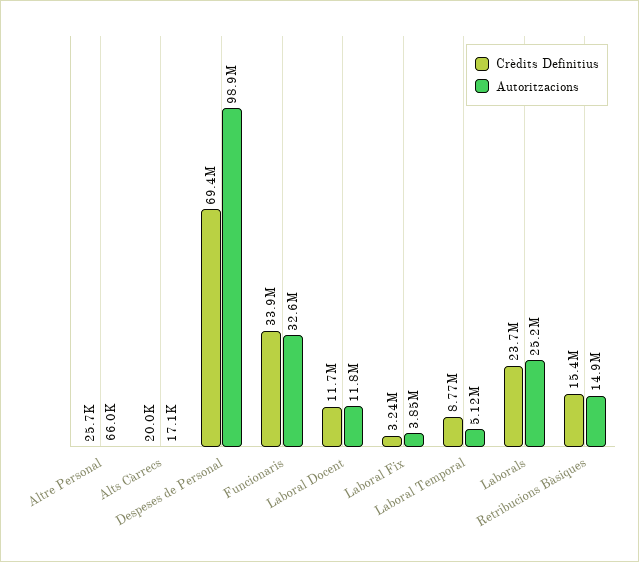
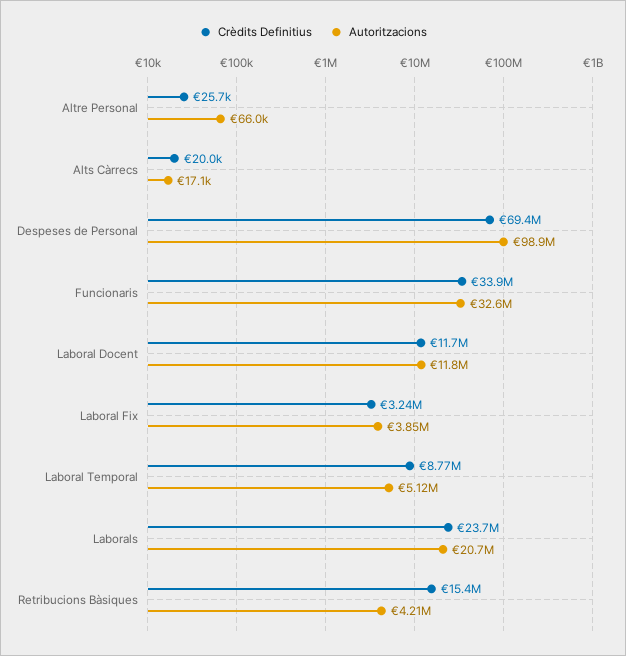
  {
    "Crèdits Definitius": {
      "Altre Personal": 25700,
      "Alts Càrrecs": 20000,
      "Despeses de Personal": 69400000,
      "Funcionaris": 33900000,
      "Laboral Docent": 11700000,
      "Laboral Fix": 3240000,
      "Laboral Temporal": 8770000,
      "Laborals": 23700000,
      "Retribucions Bàsiques": 15400000
    },
    "Autoritzacions": {
      "Altre Personal": 66000,
      "Alts Càrrecs": 17100,
      "Despeses de Personal": 98900000,
      "Funcionaris": 32600000,
      "Laboral Docent": 11800000,
      "Laboral Fix": 3850000,
      "Laboral Temporal": 5120000,
-     "Laborals": 25200000,
+     "Laborals": 20700000,
-     "Retribucions Bàsiques": 14900000
+     "Retribucions Bàsiques": 4210000
    }
  }

